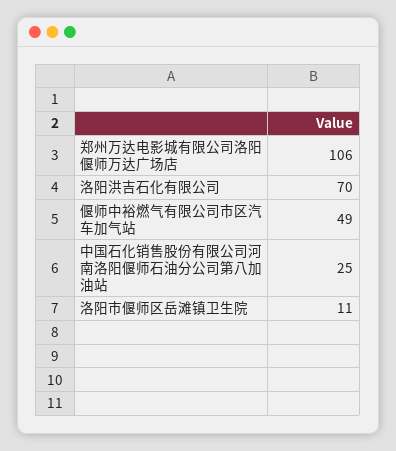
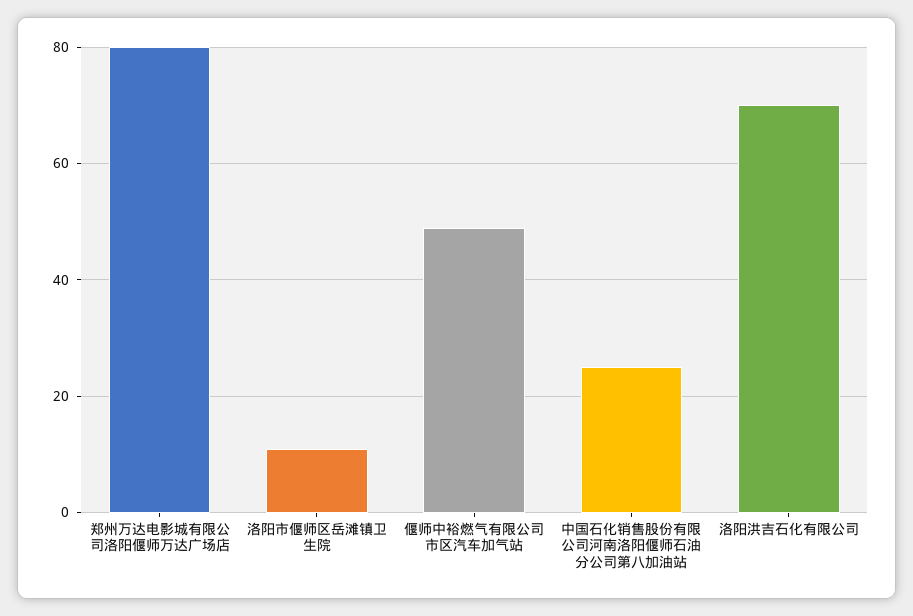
  {
-   "郑州万达电影城有限公司洛阳偃师万达广场店": 106,
+   "郑州万达电影城有限公司洛阳偃师万达广场店": 80,
    "洛阳洪吉石化有限公司": 70,
    "偃师中裕燃气有限公司市区汽车加气站": 49,
    "中国石化销售股份有限公司河南洛阳偃师石油分公司第八加油站": 25,
    "洛阳市偃师区岳滩镇卫生院": 11
  }

